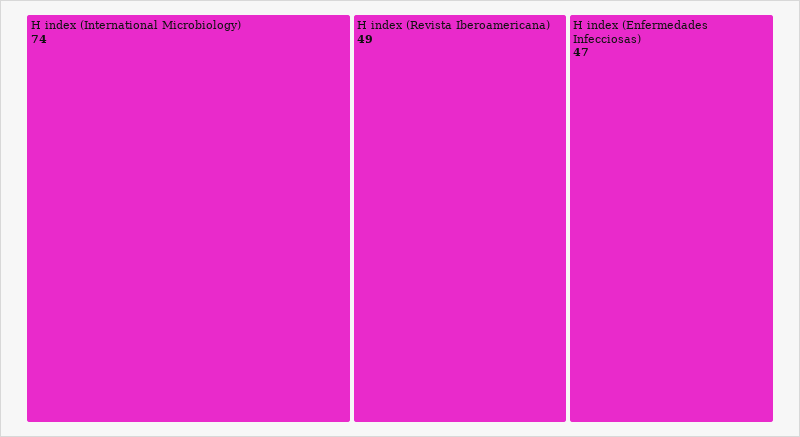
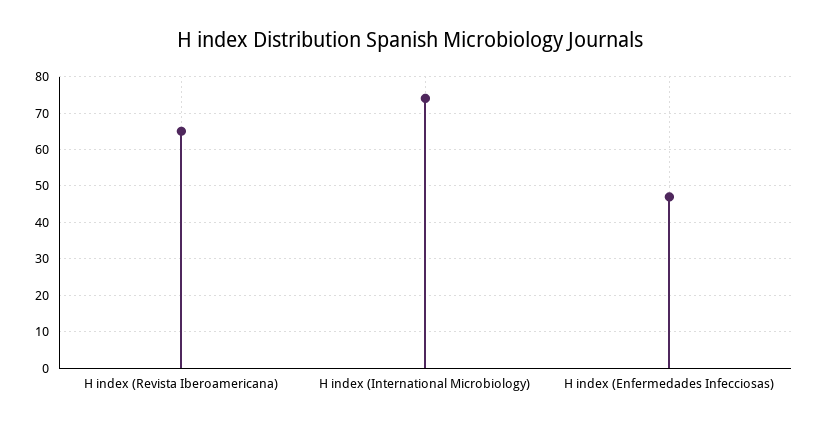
  {
    "H index (International Microbiology)": 74,
-   "H index (Revista Iberoamericana)": 49,
+   "H index (Revista Iberoamericana)": 65,
    "H index (Enfermedades Infecciosas)": 47
  }

